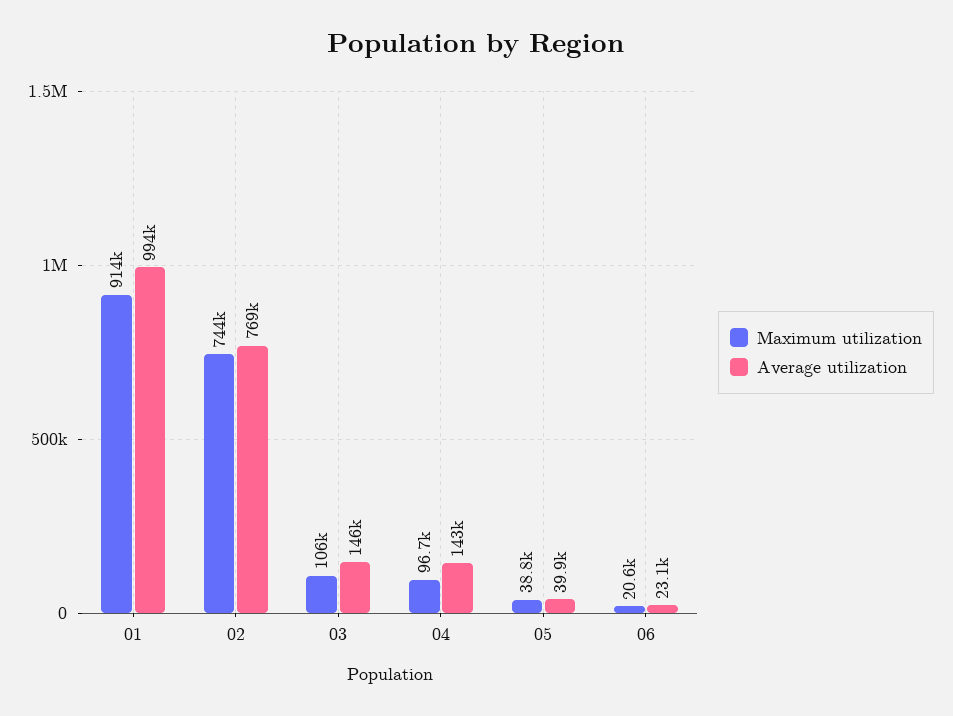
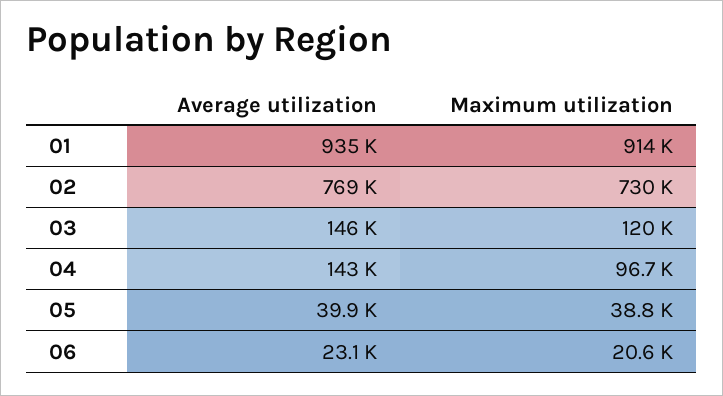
  {
    "Maximum utilization": {
      "01": 914000,
-     "02": 744000,
+     "02": 730000,
-     "03": 106000,
+     "03": 120000,
      "04": 96700,
      "05": 38800,
      "06": 20600
    },
    "Average utilization": {
-     "01": 994000,
+     "01": 935000,
      "02": 769000,
      "03": 146000,
      "04": 143000,
      "05": 39900,
      "06": 23100
    }
  }

